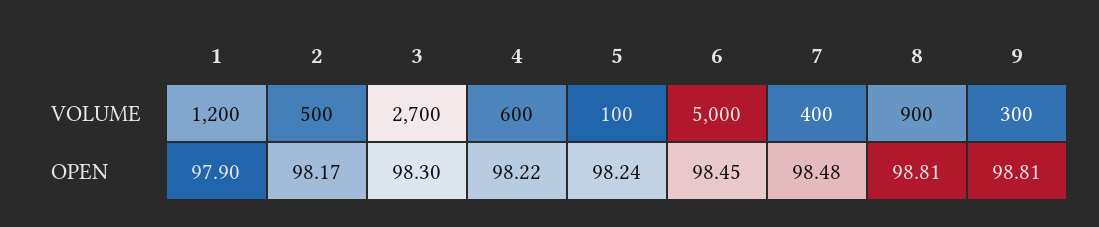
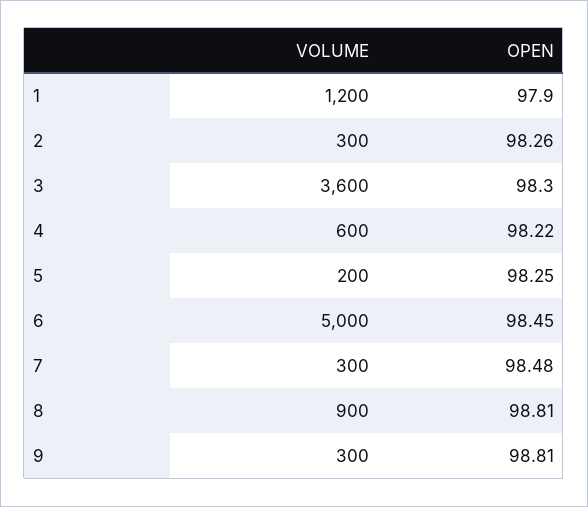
  {
    "1": {
      "VOLUME": 1200,
      "OPEN": 97.9
    },
    "2": {
-     "VOLUME": 500,
+     "VOLUME": 300,
-     "OPEN": 98.17
+     "OPEN": 98.26
    },
    "3": {
-     "VOLUME": 2700,
+     "VOLUME": 3600,
      "OPEN": 98.3
    },
    "4": {
      "VOLUME": 600,
      "OPEN": 98.22
    },
    "5": {
-     "VOLUME": 100,
+     "VOLUME": 200,
-     "OPEN": 98.24
+     "OPEN": 98.25
    },
    "6": {
      "VOLUME": 5000,
      "OPEN": 98.45
    },
    "7": {
-     "VOLUME": 400,
+     "VOLUME": 300,
      "OPEN": 98.48
    },
    "8": {
      "VOLUME": 900,
      "OPEN": 98.81
    },
    "9": {
      "VOLUME": 300,
      "OPEN": 98.81
    }
  }

